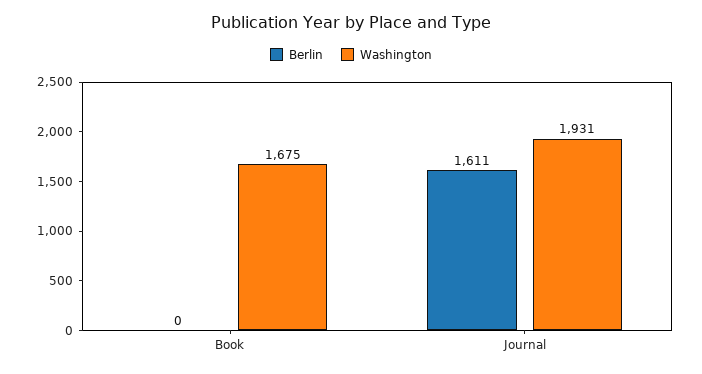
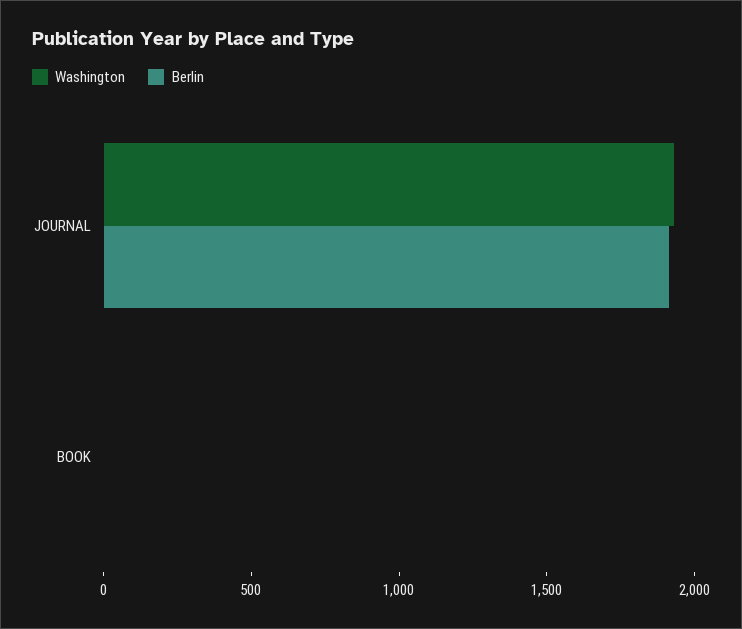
  {
    "Berlin": {
      "Book": 0,
-     "Journal": 1611
+     "Journal": 1900
    },
    "Washington": {
-     "Book": 1675,
+     "Book": 0,
      "Journal": 1931
    }
  }

